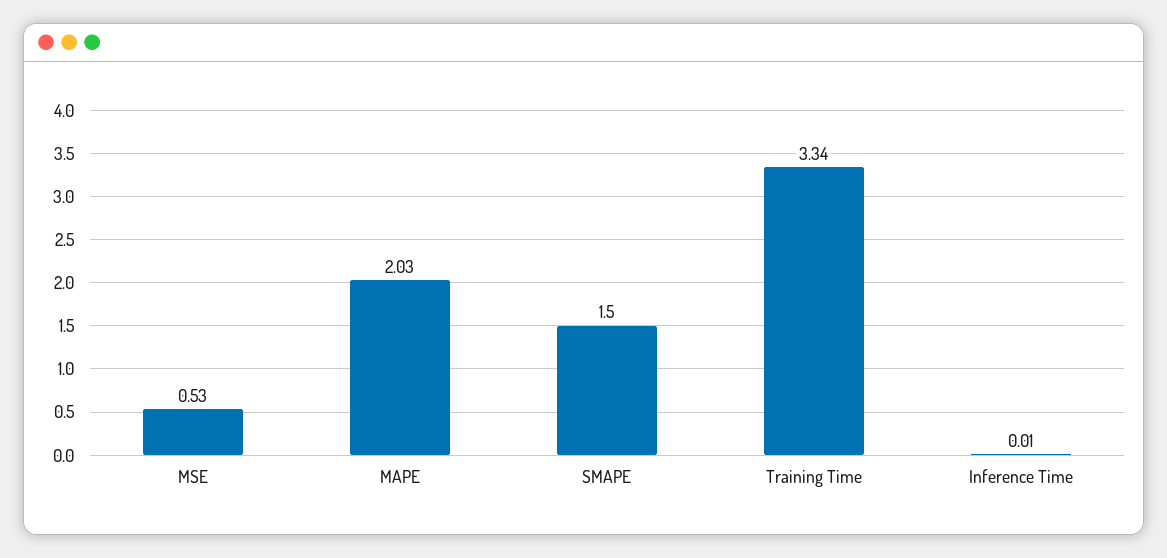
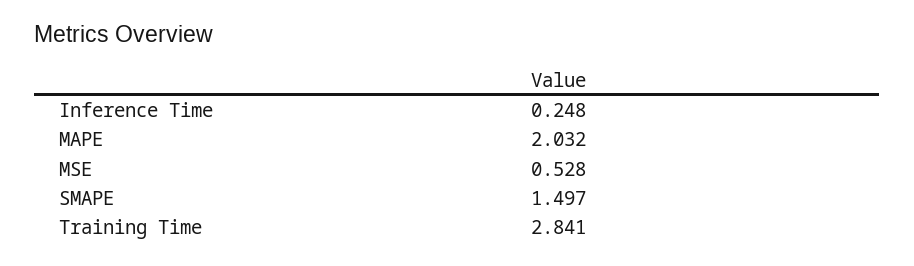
  {
    "MSE": 0.528,
    "MAPE": 2.032,
    "SMAPE": 1.497,
-   "Training Time": 3.34,
+   "Training Time": 2.841,
-   "Inference Time": 0.01
+   "Inference Time": 0.248
  }

